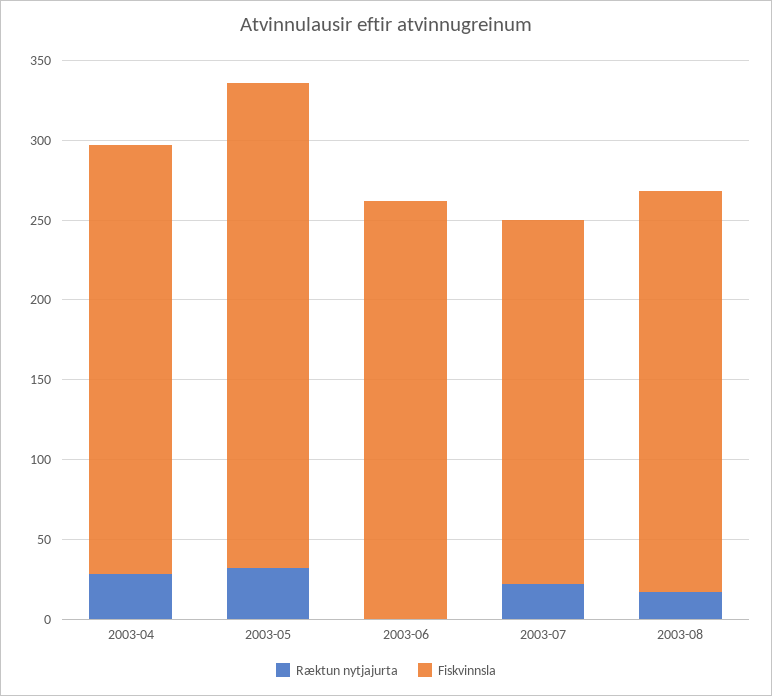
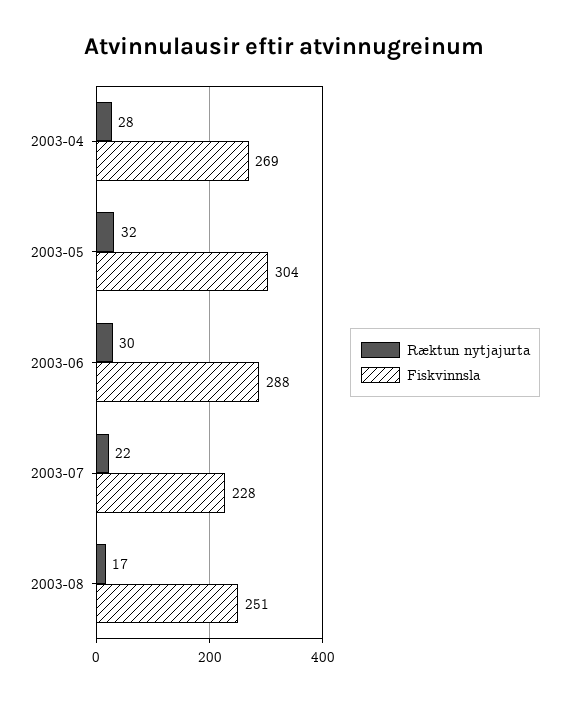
  {
    "Ræktun nytjajurta": {
      "2003-04": 28,
      "2003-05": 32,
-     "2003-06": 0,
+     "2003-06": 30,
      "2003-07": 22,
      "2003-08": 17
    },
    "Fiskvinnsla": {
      "2003-04": 269,
      "2003-05": 304,
-     "2003-06": 260,
+     "2003-06": 288,
      "2003-07": 228,
      "2003-08": 251
    }
  }

